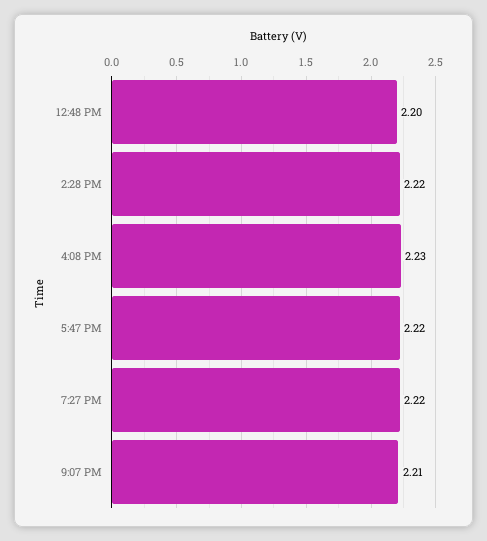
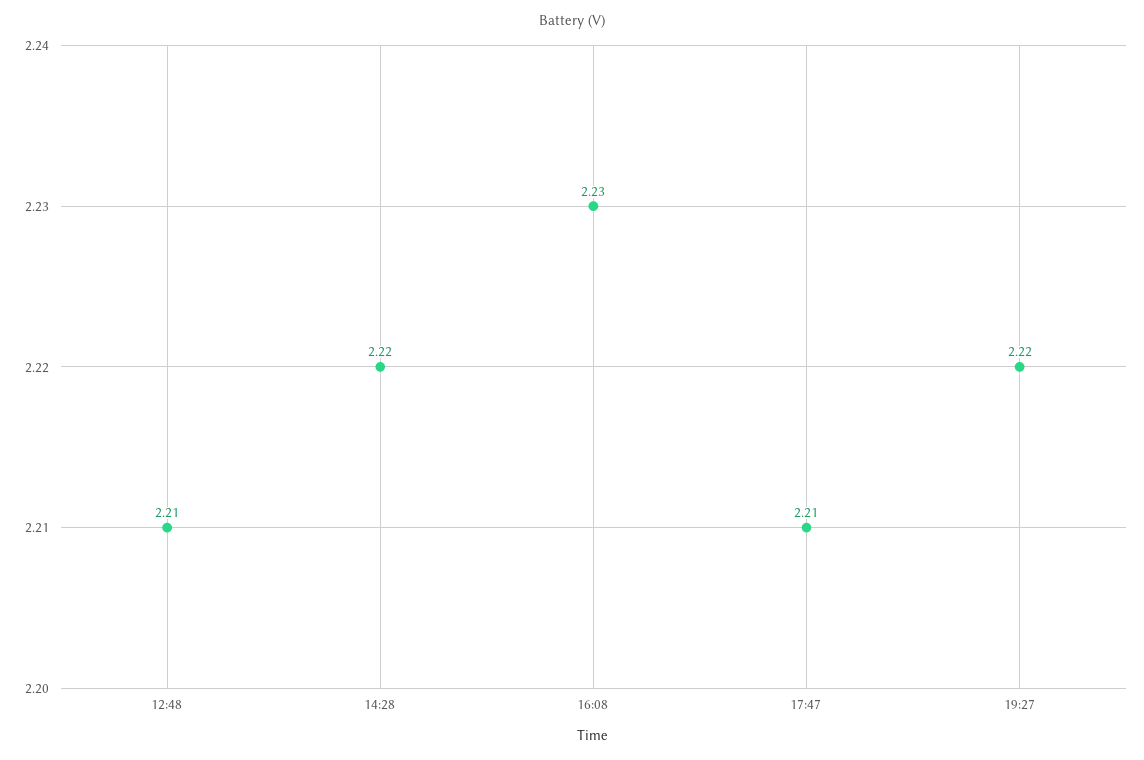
  {
-   "12:48 PM": 2.2,
+   "12:48 PM": 2.21,
    "2:28 PM": 2.22,
    "4:08 PM": 2.23,
-   "5:47 PM": 2.22,
+   "5:47 PM": 2.21,
-   "7:27 PM": 2.22,
+   "7:27 PM": 2.22
-   "9:07 PM": 2.21
  }

